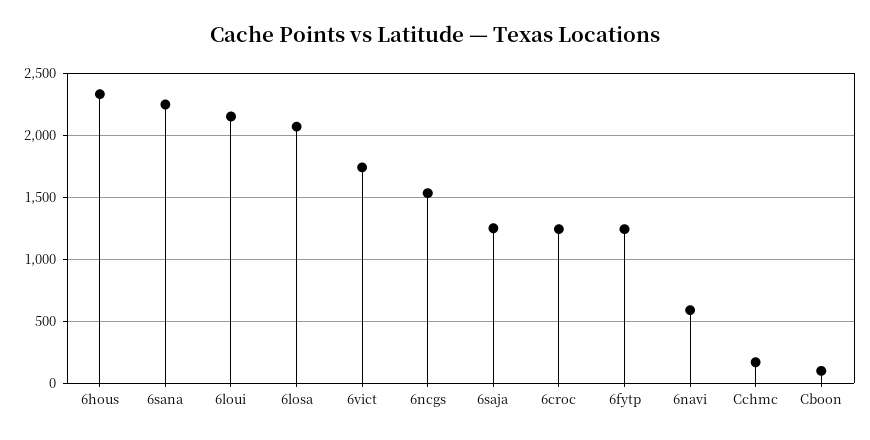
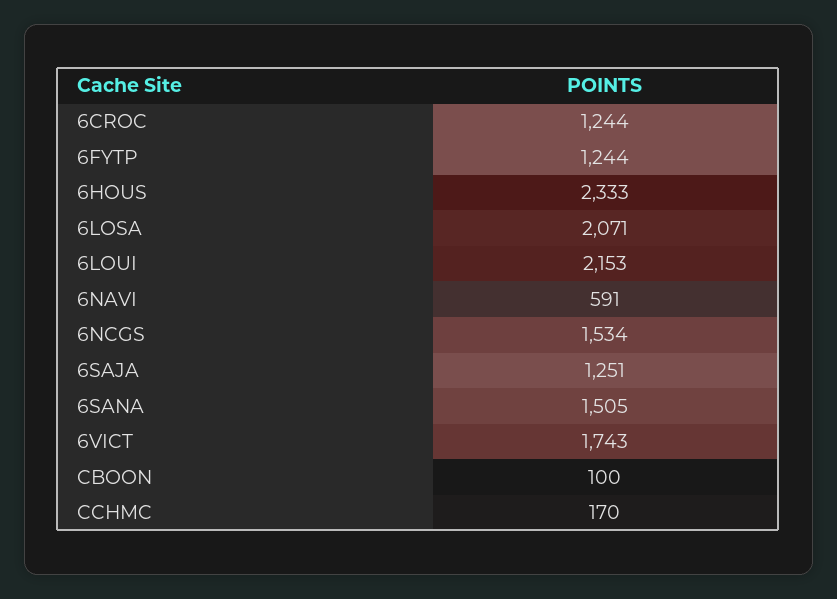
  {
    "6hous": 2333,
-   "6sana": 2250,
+   "6sana": 1505,
    "6loui": 2153,
    "6losa": 2071,
    "6vict": 1743,
    "6ncgs": 1534,
    "6saja": 1251,
    "6croc": 1244,
    "6fytp": 1244,
    "6navi": 591,
    "Cchmc": 170,
    "Cboon": 100
  }

